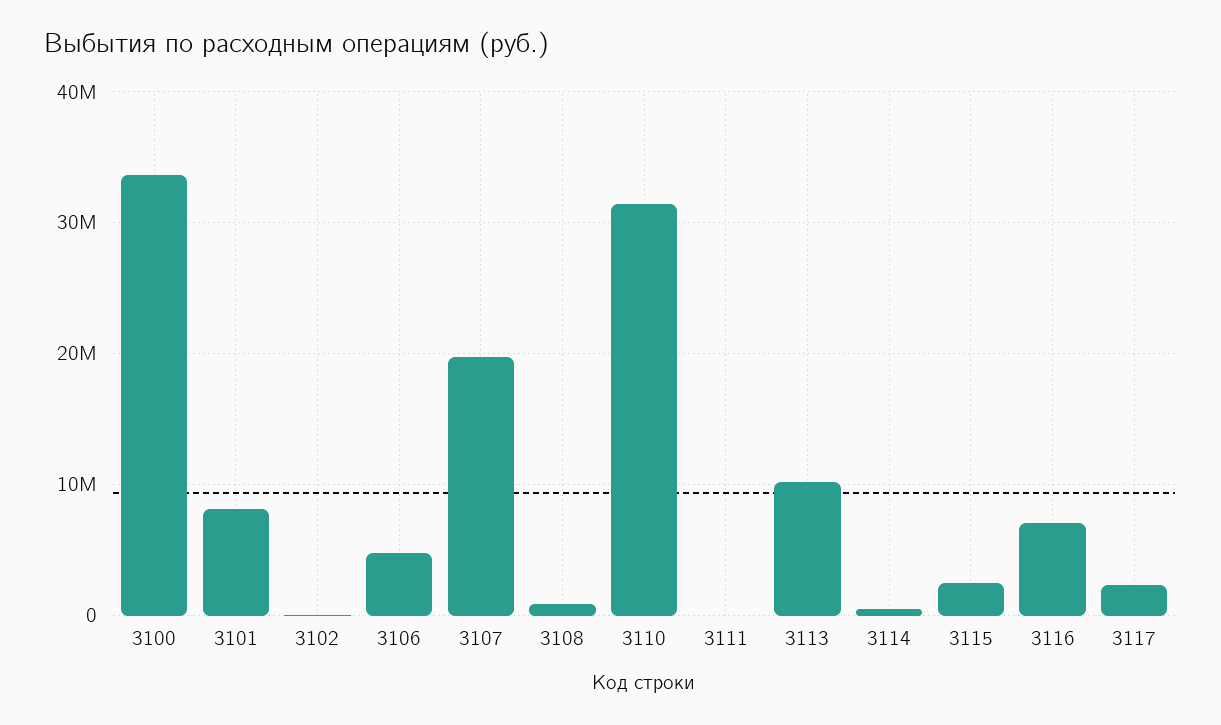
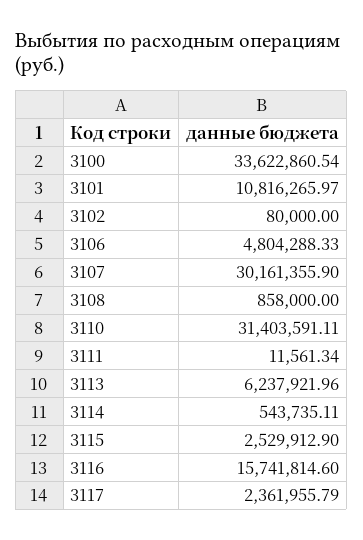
  {
    "3100": 33622860.54,
-   "3101": 8000000,
+   "3101": 10816265.97,
    "3102": 80000,
    "3106": 4804288.33,
-   "3107": 20000000,
+   "3107": 30161355.9,
    "3108": 858000,
    "3110": 31403591.11,
    "3111": 11561.34,
-   "3113": 10000000,
+   "3113": 6237921.96,
    "3114": 543735.11,
    "3115": 2529912.9,
-   "3116": 7000000,
+   "3116": 15741814.6,
    "3117": 2361955.79
  }

